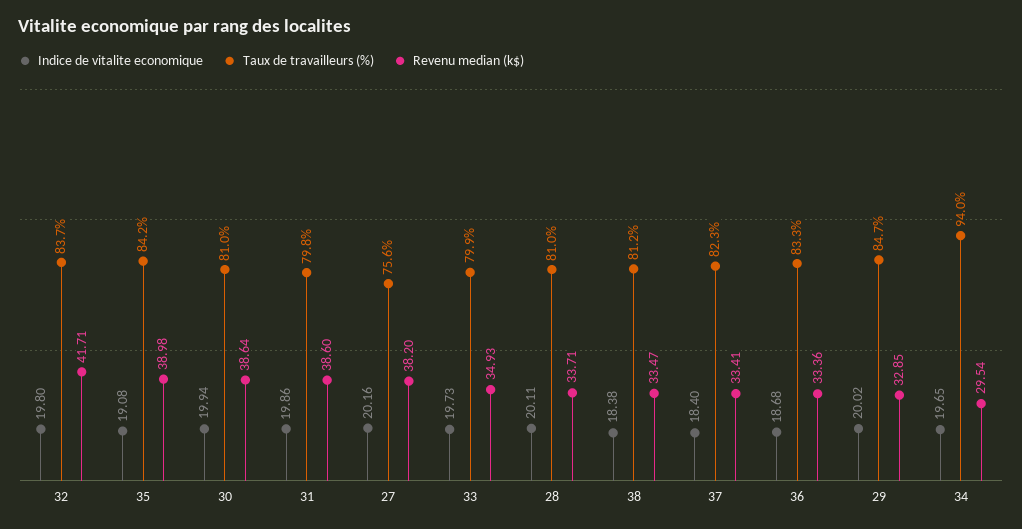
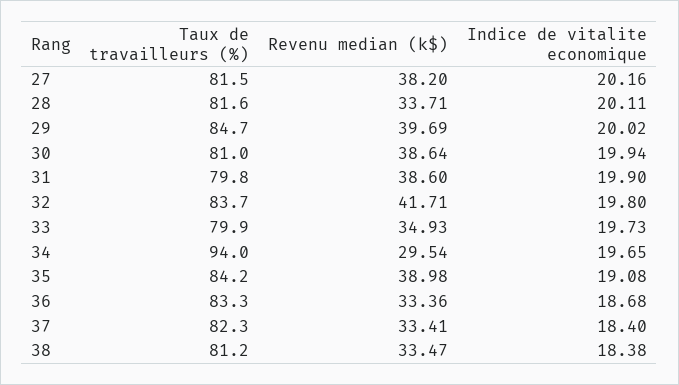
  {
    "Indice de vitalite economique": {
      "32": 19.8,
      "35": 19.08,
      "30": 19.94,
-     "31": 19.86,
+     "31": 19.9,
      "27": 20.16,
      "33": 19.73,
      "28": 20.11,
      "38": 18.38,
      "37": 18.4,
      "36": 18.68,
      "29": 20.02,
      "34": 19.65
    },
    "Taux de travailleurs (%)": {
      "32": 83.7,
      "35": 84.2,
      "30": 81,
      "31": 79.8,
-     "27": 75.6,
+     "27": 81.5,
      "33": 79.9,
-     "28": 81,
+     "28": 81.6,
      "38": 81.2,
      "37": 82.3,
      "36": 83.3,
      "29": 84.7,
      "34": 94
    },
    "Revenu median (k$)": {
      "32": 41.71,
      "35": 38.98,
      "30": 38.64,
      "31": 38.6,
      "27": 38.2,
      "33": 34.93,
      "28": 33.71,
      "38": 33.47,
      "37": 33.41,
      "36": 33.36,
-     "29": 32.85,
+     "29": 39.69,
      "34": 29.54
    }
  }

